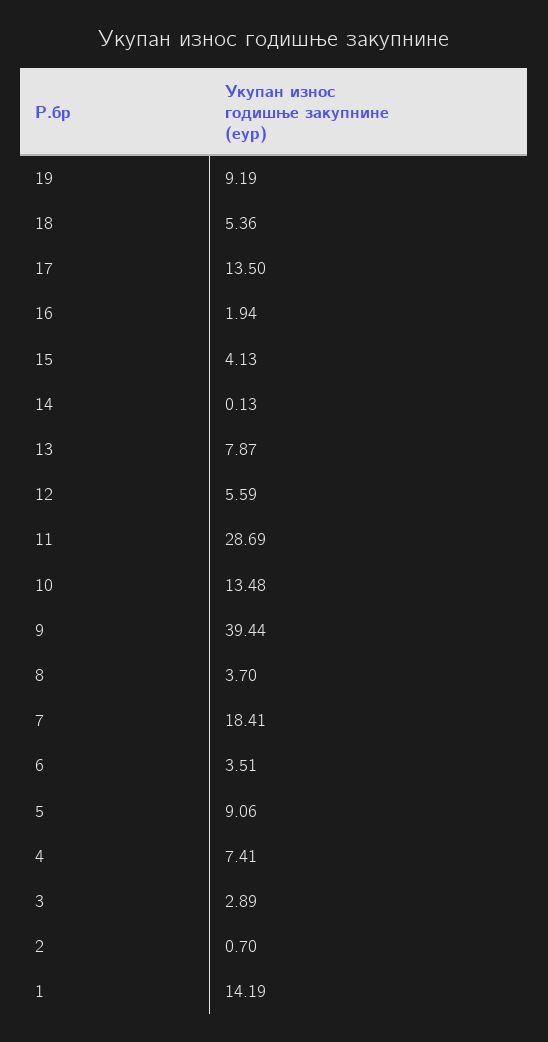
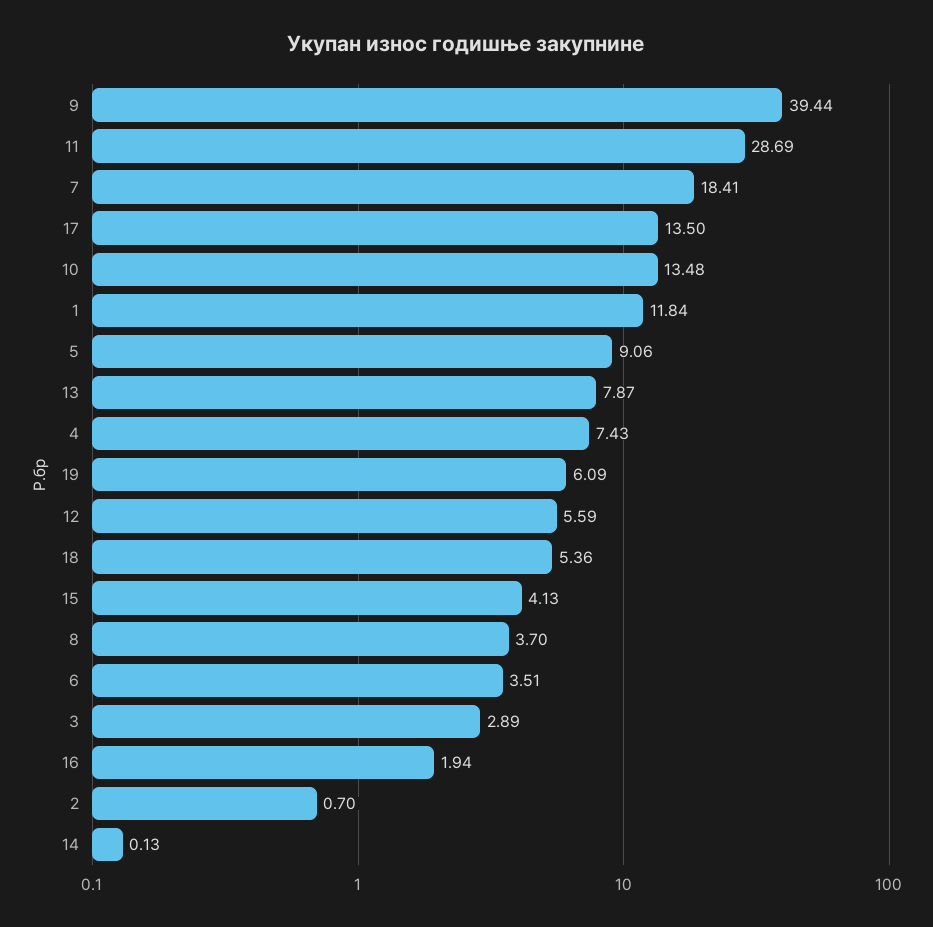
  {
-   "19": 9.19,
+   "19": 6.09,
    "18": 5.36,
    "17": 13.5,
    "16": 1.94,
    "15": 4.13,
    "14": 0.13,
    "13": 7.87,
    "12": 5.59,
    "11": 28.69,
    "10": 13.48,
    "9": 39.44,
    "8": 3.7,
    "7": 18.41,
    "6": 3.51,
    "5": 9.06,
-   "4": 7.41,
+   "4": 7.43,
    "3": 2.89,
    "2": 0.7,
-   "1": 14.19
+   "1": 11.84
  }

